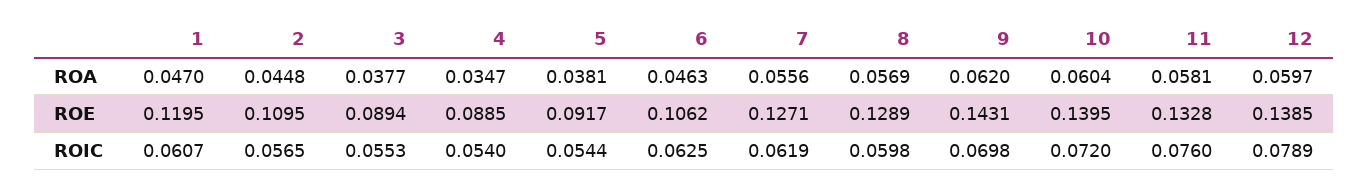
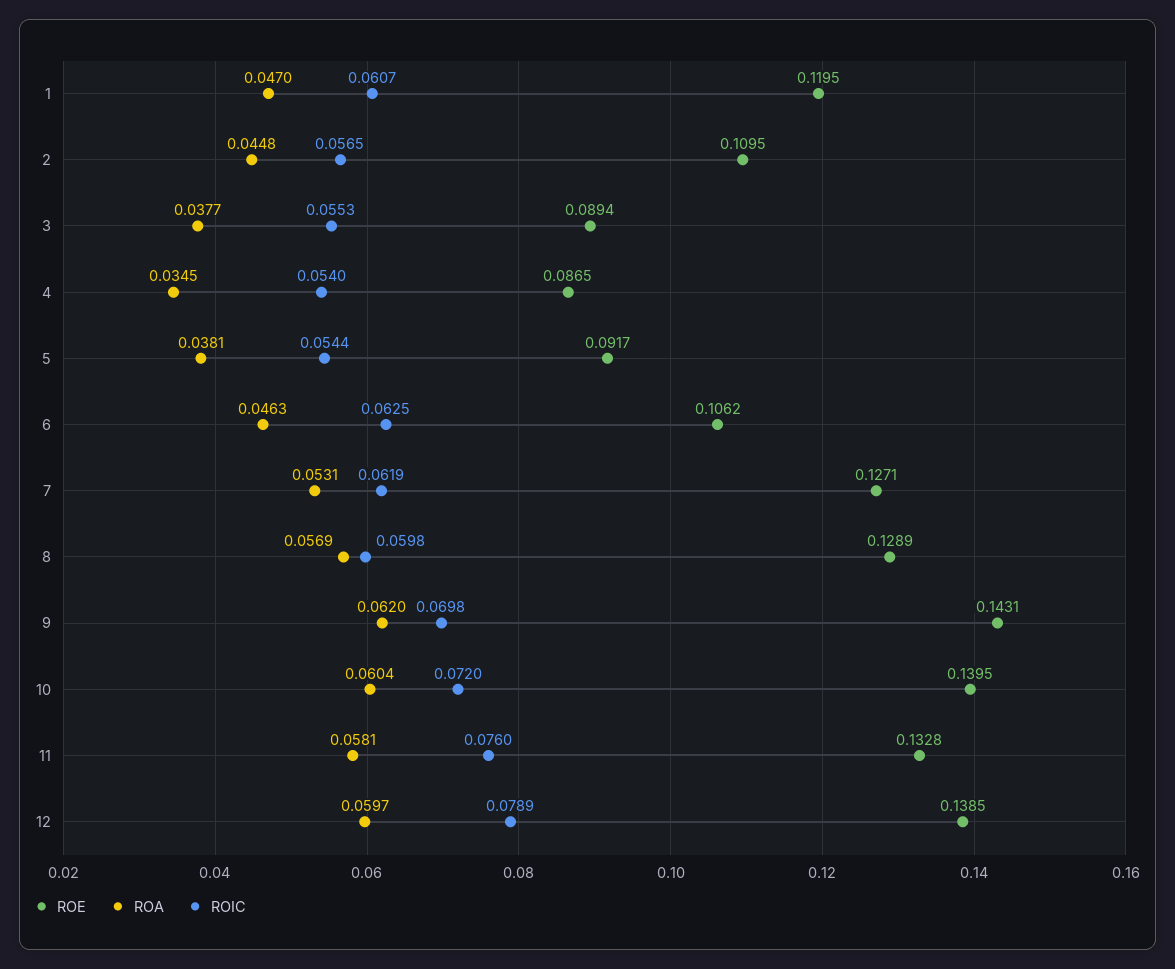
  {
    "ROA": {
      "1": 0.047,
      "2": 0.0448,
      "3": 0.0377,
-     "4": 0.0347,
+     "4": 0.0345,
      "5": 0.0381,
      "6": 0.0463,
-     "7": 0.0556,
+     "7": 0.0531,
      "8": 0.0569,
      "9": 0.062,
      "10": 0.0604,
      "11": 0.0581,
      "12": 0.0597
    },
    "ROE": {
      "1": 0.1195,
      "2": 0.1095,
      "3": 0.0894,
-     "4": 0.0885,
+     "4": 0.0865,
      "5": 0.0917,
      "6": 0.1062,
      "7": 0.1271,
      "8": 0.1289,
      "9": 0.1431,
      "10": 0.1395,
      "11": 0.1328,
      "12": 0.1385
    },
    "ROIC": {
      "1": 0.0607,
      "2": 0.0565,
      "3": 0.0553,
      "4": 0.054,
      "5": 0.0544,
      "6": 0.0625,
      "7": 0.0619,
      "8": 0.0598,
      "9": 0.0698,
      "10": 0.072,
      "11": 0.076,
      "12": 0.0789
    }
  }

